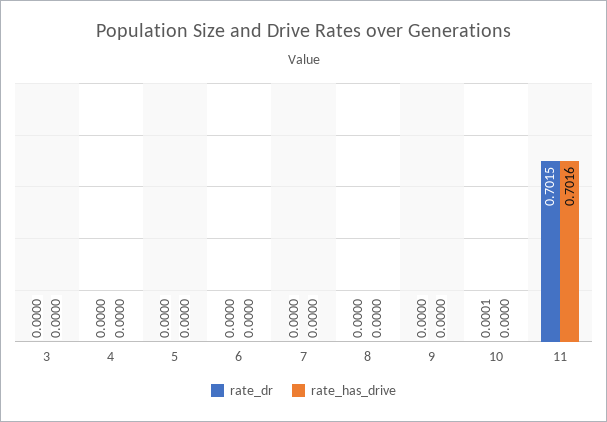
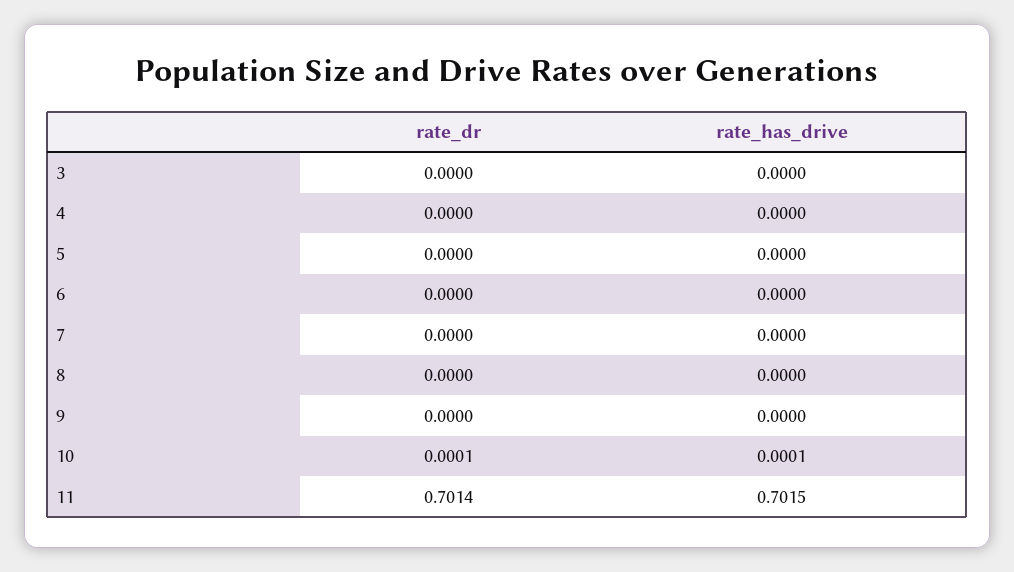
  {
    "rate_dr": {
      "3": 0,
      "4": 0,
      "5": 0,
      "6": 0,
      "7": 0,
      "8": 0,
      "9": 0,
      "10": 0.0001,
-     "11": 0.7015
+     "11": 0.7014
    },
    "rate_has_drive": {
      "3": 0,
      "4": 0,
      "5": 0,
      "6": 0,
      "7": 0,
      "8": 0,
      "9": 0,
-     "10": 0,
+     "10": 0.0001,
-     "11": 0.7016
+     "11": 0.7015
    }
  }

